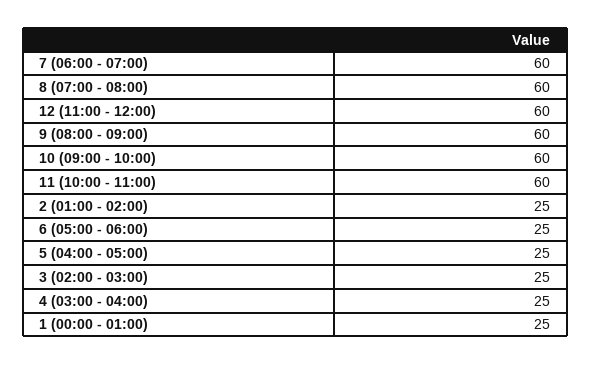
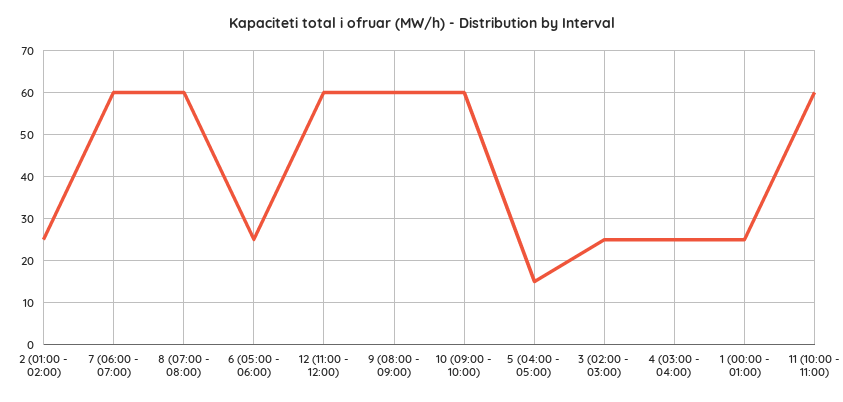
  {
    "7 (06:00 - 07:00)": 60,
    "8 (07:00 - 08:00)": 60,
    "12 (11:00 - 12:00)": 60,
    "9 (08:00 - 09:00)": 60,
    "10 (09:00 - 10:00)": 60,
    "11 (10:00 - 11:00)": 60,
    "2 (01:00 - 02:00)": 25,
    "6 (05:00 - 06:00)": 25,
-   "5 (04:00 - 05:00)": 25,
+   "5 (04:00 - 05:00)": 15,
    "3 (02:00 - 03:00)": 25,
    "4 (03:00 - 04:00)": 25,
    "1 (00:00 - 01:00)": 25
  }

